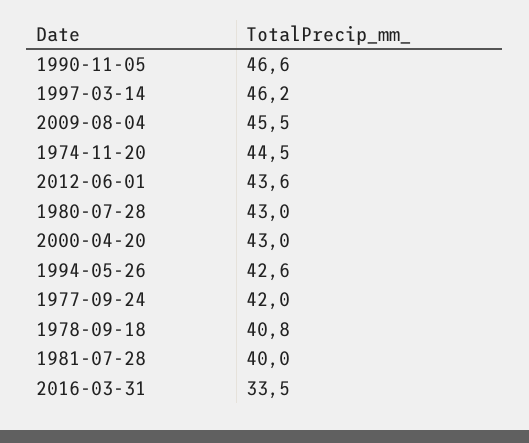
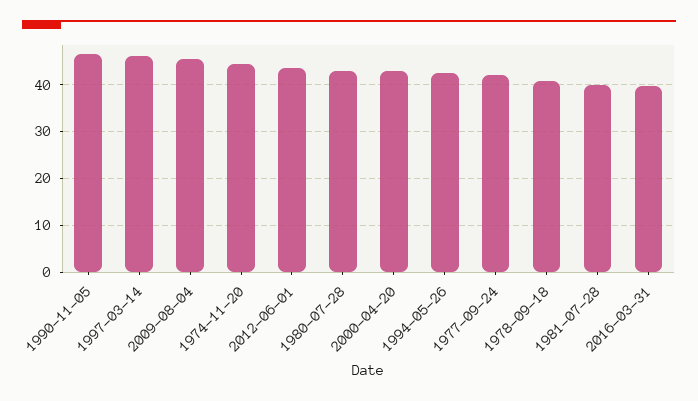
  {
    "1990-11-05": 46.6,
    "1997-03-14": 46.2,
    "2009-08-04": 45.5,
    "1974-11-20": 44.5,
    "2012-06-01": 43.6,
    "1980-07-28": 43,
    "2000-04-20": 43,
    "1994-05-26": 42.6,
    "1977-09-24": 42,
    "1978-09-18": 40.8,
    "1981-07-28": 40,
-   "2016-03-31": 33.5
+   "2016-03-31": 40
  }

